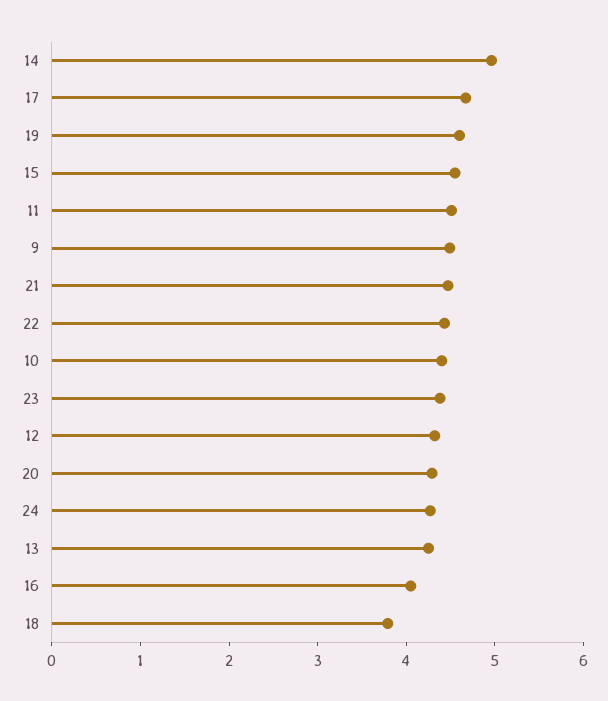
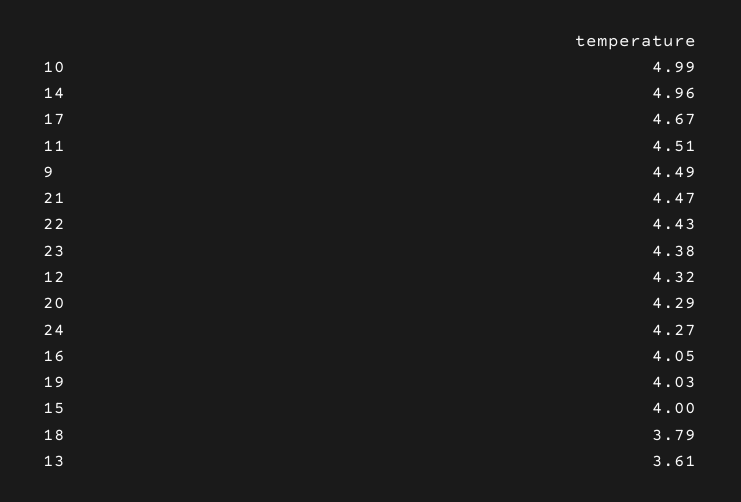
  {
    "14": 4.96,
    "17": 4.67,
-   "19": 4.6,
+   "19": 4.03,
-   "15": 4.6,
+   "15": 4,
    "11": 4.51,
    "9": 4.49,
    "21": 4.47,
    "22": 4.43,
-   "10": 4.4,
+   "10": 4.99,
    "23": 4.38,
    "12": 4.32,
    "20": 4.29,
    "24": 4.27,
-   "13": 4.2,
+   "13": 3.61,
    "16": 4.05,
    "18": 3.79
  }

